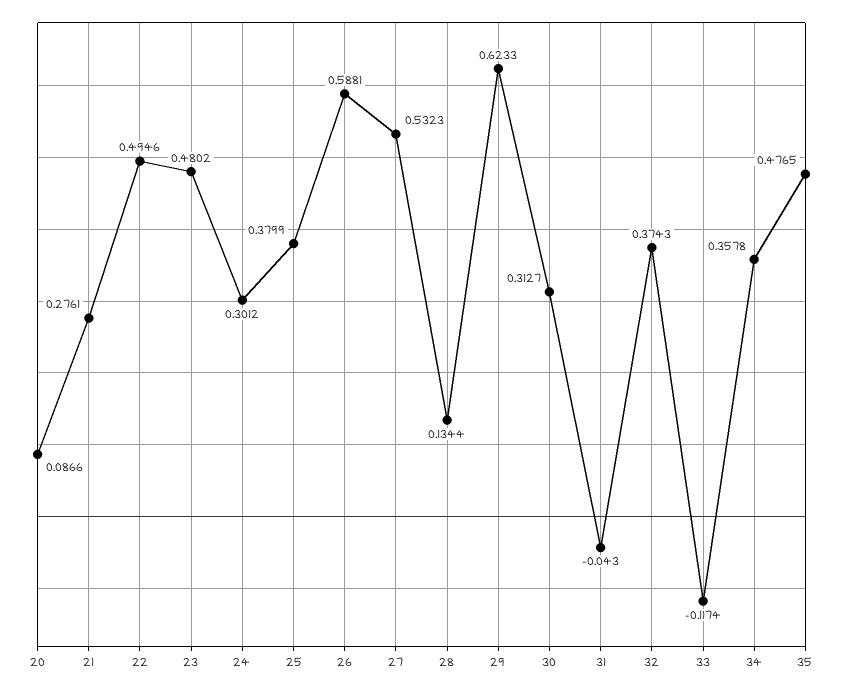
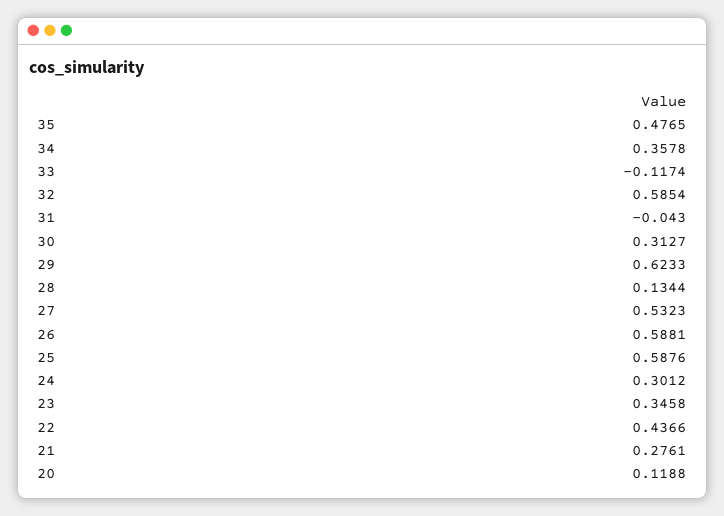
  {
-   "20": 0.0866,
+   "20": 0.1188,
    "21": 0.2761,
-   "22": 0.4946,
+   "22": 0.4366,
-   "23": 0.4802,
+   "23": 0.3458,
    "24": 0.3012,
-   "25": 0.3799,
+   "25": 0.5876,
    "26": 0.5881,
    "27": 0.5323,
    "28": 0.1344,
    "29": 0.6233,
    "30": 0.3127,
    "31": -0.043,
-   "32": 0.3743,
+   "32": 0.5854,
    "33": -0.1174,
    "34": 0.3578,
    "35": 0.4765
  }

